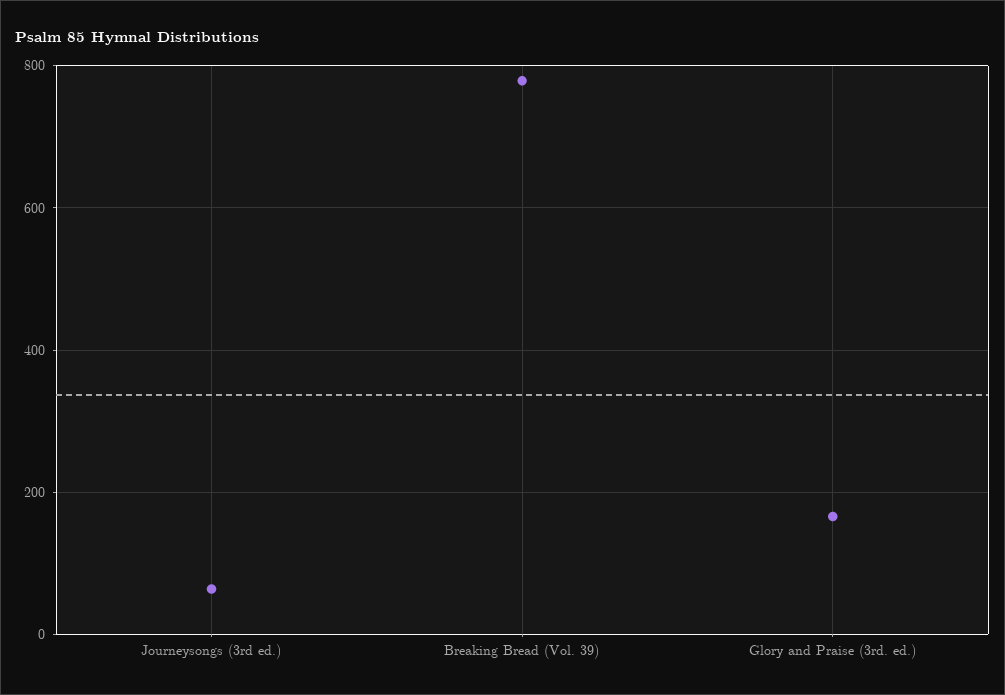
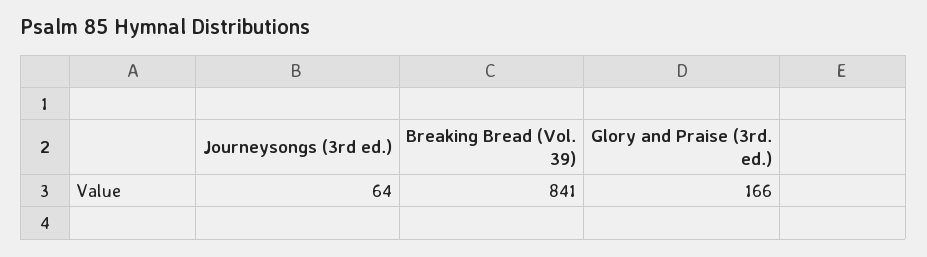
  {
    "Journeysongs (3rd ed.)": 64,
-   "Breaking Bread (Vol. 39)": 780,
+   "Breaking Bread (Vol. 39)": 841,
    "Glory and Praise (3rd. ed.)": 166
  }

